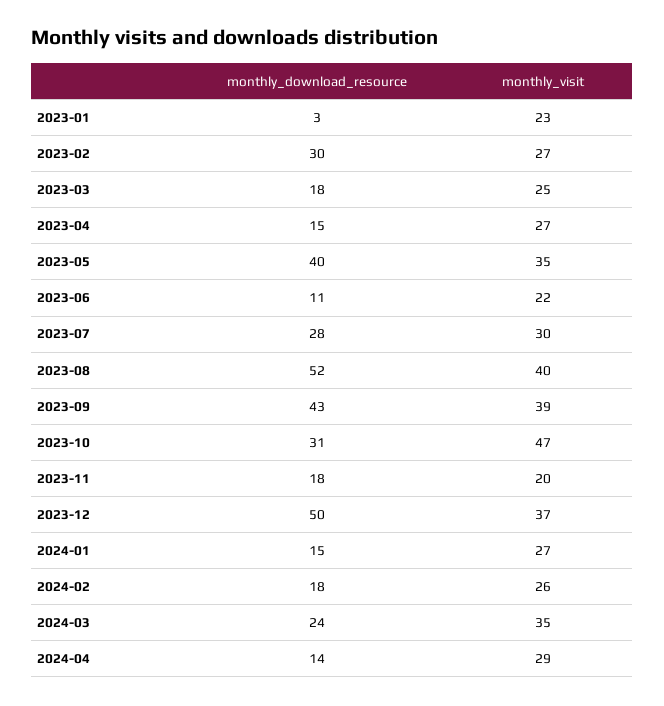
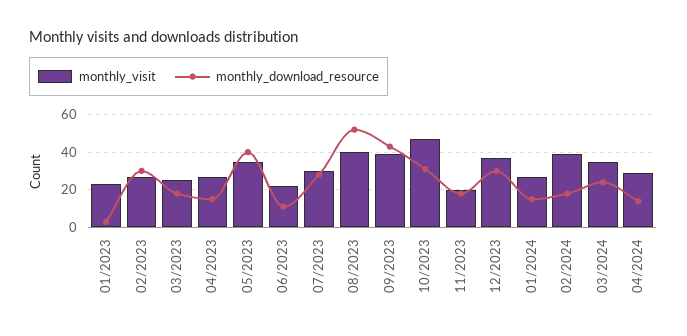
  {
    "monthly_download_resource": {
      "2023-01": 3,
      "2023-02": 30,
      "2023-03": 18,
      "2023-04": 15,
      "2023-05": 40,
      "2023-06": 11,
      "2023-07": 28,
      "2023-08": 52,
      "2023-09": 43,
      "2023-10": 31,
      "2023-11": 18,
-     "2023-12": 50,
+     "2023-12": 30,
      "2024-01": 15,
      "2024-02": 18,
      "2024-03": 24,
      "2024-04": 14
    },
    "monthly_visit": {
      "2023-01": 23,
      "2023-02": 27,
      "2023-03": 25,
      "2023-04": 27,
      "2023-05": 35,
      "2023-06": 22,
      "2023-07": 30,
      "2023-08": 40,
      "2023-09": 39,
      "2023-10": 47,
      "2023-11": 20,
      "2023-12": 37,
      "2024-01": 27,
-     "2024-02": 26,
+     "2024-02": 40,
      "2024-03": 35,
      "2024-04": 29
    }
  }

